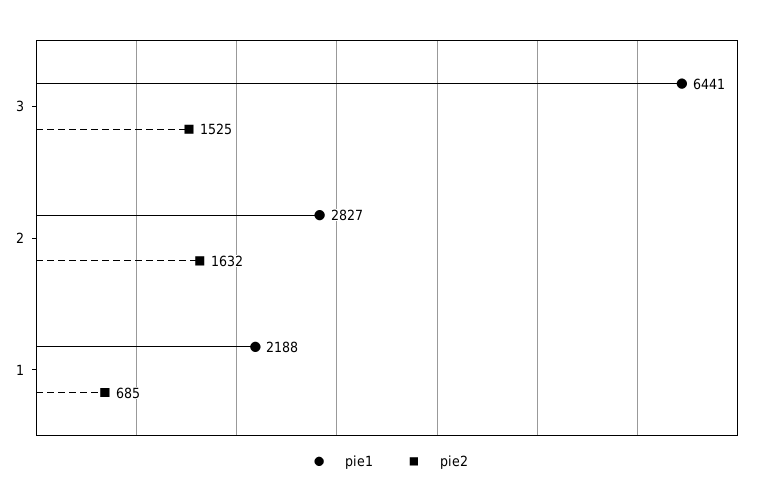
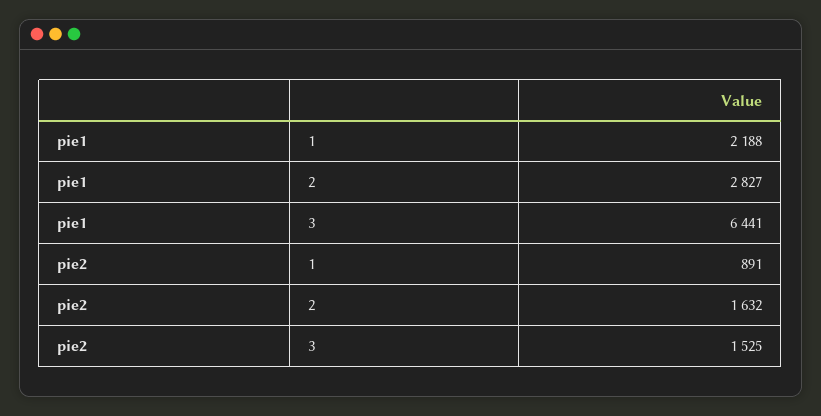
  {
    "pie1": {
      "3": 6441,
      "2": 2827,
      "1": 2188
    },
    "pie2": {
      "3": 1525,
      "2": 1632,
-     "1": 685
+     "1": 891
    }
  }

